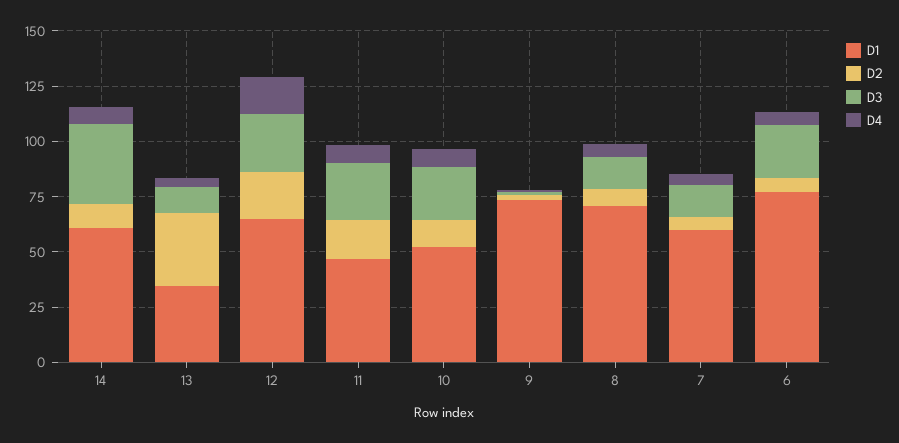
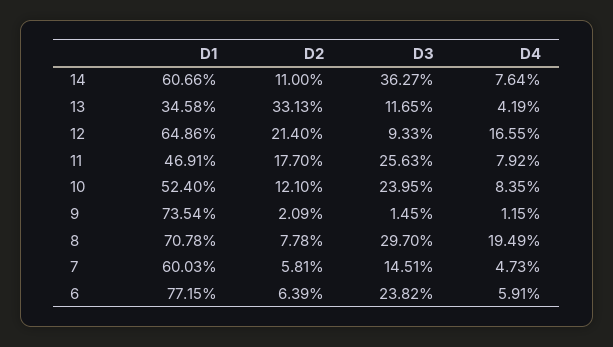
  {
    "D1": {
      "14": 60.66,
      "13": 34.58,
      "12": 64.86,
      "11": 46.91,
      "10": 52.4,
      "9": 73.54,
      "8": 70.78,
      "7": 60.03,
      "6": 77.15
    },
    "D2": {
      "14": 11,
      "13": 33.13,
      "12": 21.4,
      "11": 17.7,
      "10": 12.1,
      "9": 2.09,
      "8": 7.78,
      "7": 5.81,
      "6": 6.39
    },
    "D3": {
      "14": 36.27,
      "13": 11.65,
-     "12": 25,
+     "12": 9.33,
      "11": 25.63,
      "10": 23.95,
      "9": 1.45,
-     "8": 15,
+     "8": 29.7,
      "7": 14.51,
      "6": 23.82
    },
    "D4": {
      "14": 7.64,
      "13": 4.19,
      "12": 16.55,
      "11": 7.92,
      "10": 8.35,
      "9": 1.15,
-     "8": 5,
+     "8": 19.49,
      "7": 4.73,
      "6": 5.91
    }
  }

